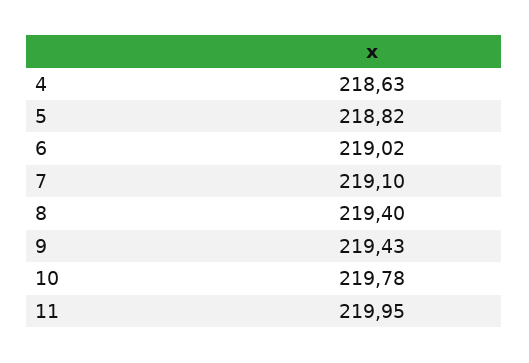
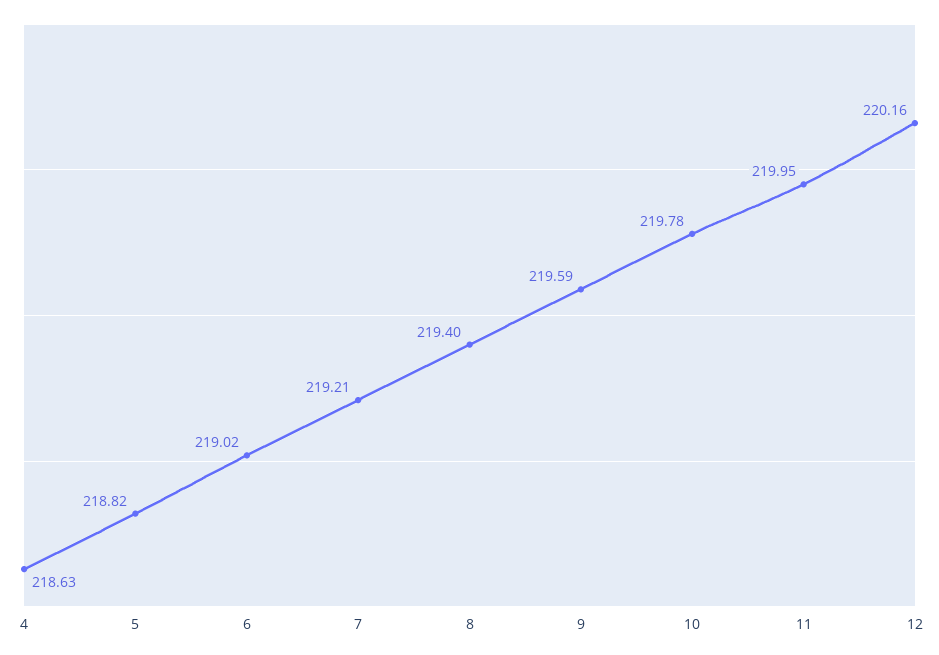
  {
    "4": 218.63,
    "5": 218.82,
    "6": 219.02,
-   "7": 219.1,
+   "7": 219.21,
    "8": 219.4,
-   "9": 219.43,
+   "9": 219.59,
    "10": 219.78,
-   "11": 219.95
+   "11": 219.95,
+   "12": 220.16
  }

